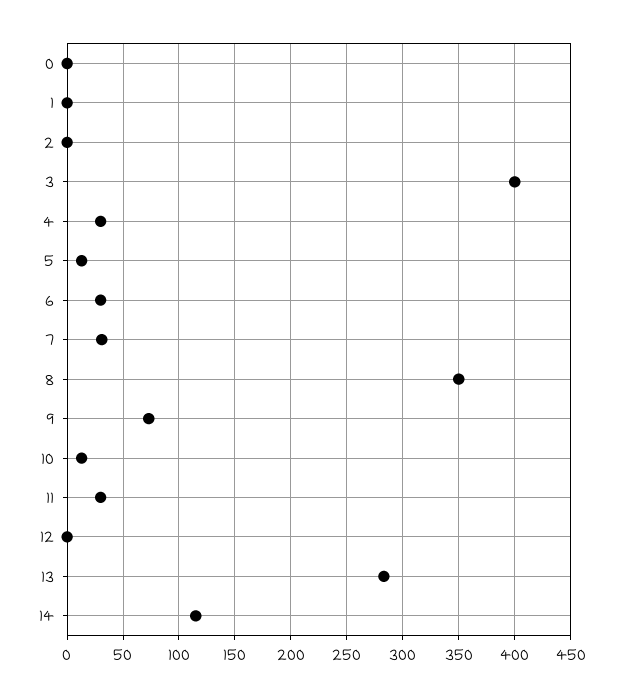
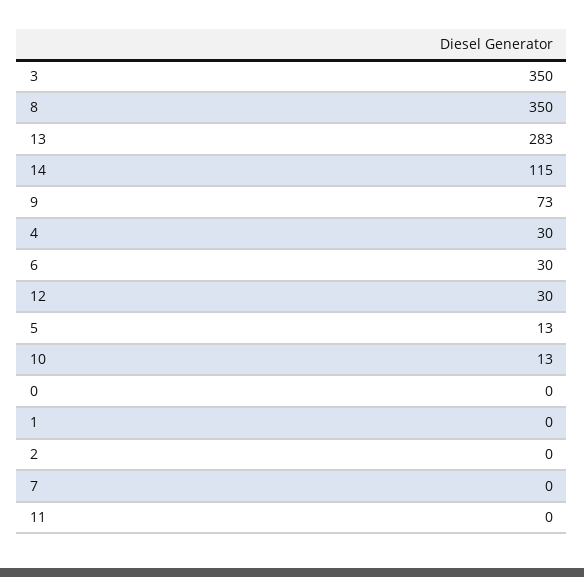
  {
    "0": 0,
    "1": 0,
    "2": 0,
-   "3": 400,
+   "3": 350,
    "4": 30,
    "5": 13,
    "6": 30,
-   "7": 30,
+   "7": 0,
    "8": 350,
    "9": 73,
    "10": 13,
-   "11": 30,
+   "11": 0,
-   "12": 0,
+   "12": 30,
    "13": 283,
    "14": 115
  }

